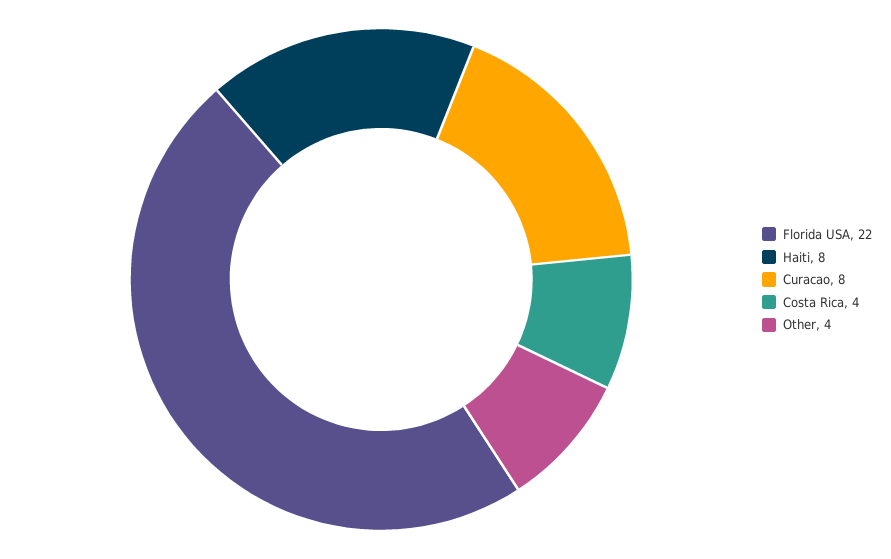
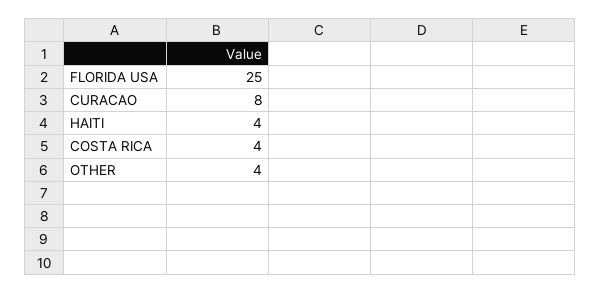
  {
-   "Florida USA": 22,
+   "Florida USA": 25,
-   "Haiti": 8,
+   "Haiti": 4,
    "Curacao": 8,
    "Costa Rica": 4,
    "Other": 4
  }

